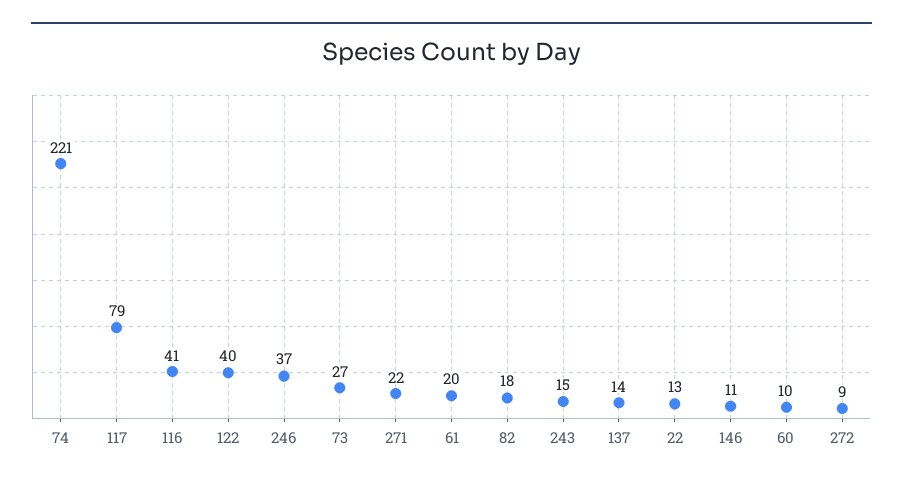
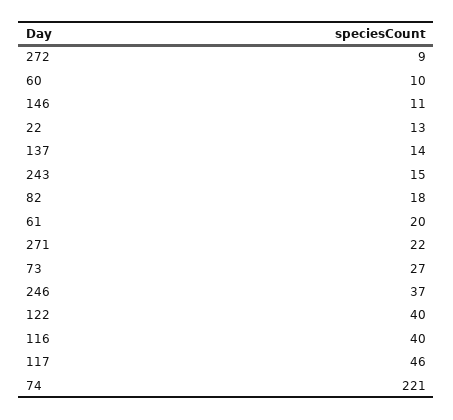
  {
    "74": 221,
-   "117": 79,
+   "117": 46,
-   "116": 41,
+   "116": 40,
    "122": 40,
    "246": 37,
    "73": 27,
    "271": 22,
    "61": 20,
    "82": 18,
    "243": 15,
    "137": 14,
    "22": 13,
    "146": 11,
    "60": 10,
    "272": 9
  }

